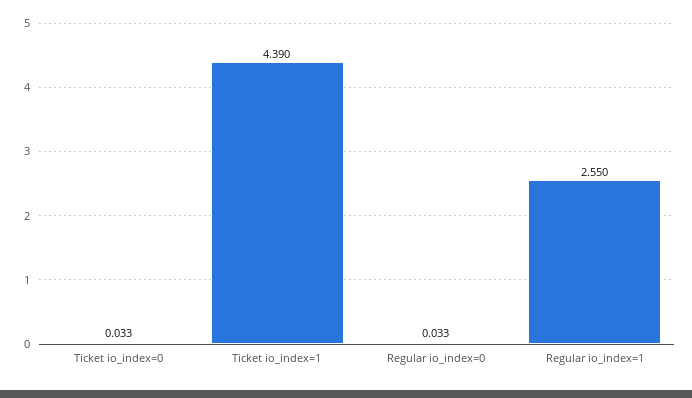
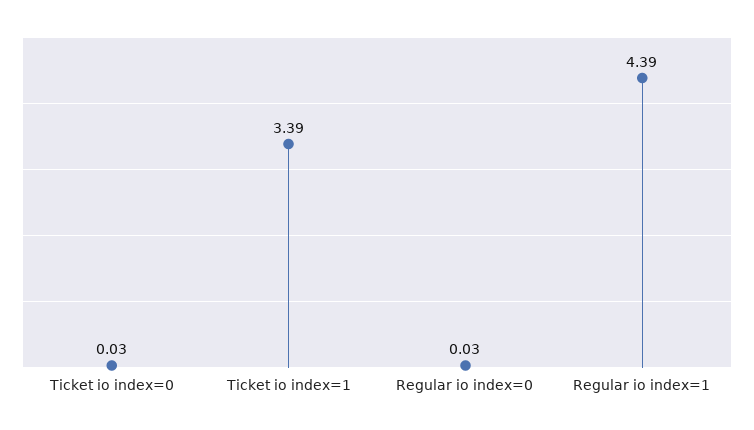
  {
    "Ticket io_index=0": 0.033,
-   "Ticket io_index=1": 4.39,
+   "Ticket io_index=1": 3.39,
    "Regular io_index=0": 0.033,
-   "Regular io_index=1": 2.55
+   "Regular io_index=1": 4.39
  }

